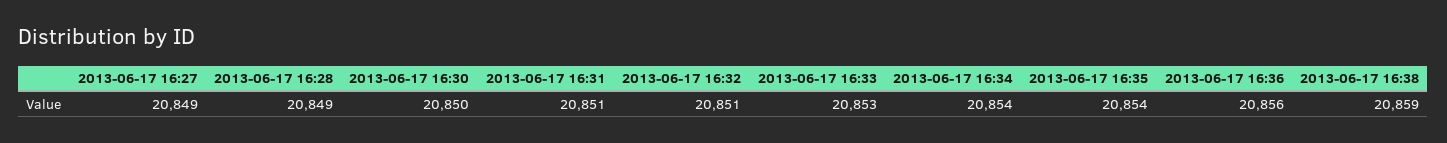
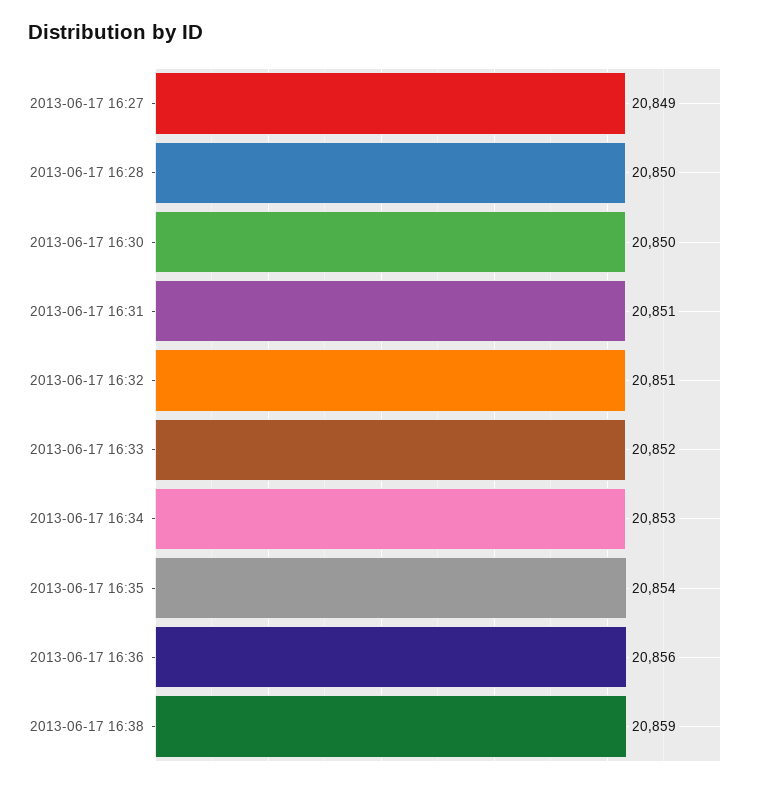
  {
    "2013-06-17 16:27": 20849,
-   "2013-06-17 16:28": 20849,
+   "2013-06-17 16:28": 20850,
    "2013-06-17 16:30": 20850,
    "2013-06-17 16:31": 20851,
    "2013-06-17 16:32": 20851,
-   "2013-06-17 16:33": 20853,
+   "2013-06-17 16:33": 20852,
-   "2013-06-17 16:34": 20854,
+   "2013-06-17 16:34": 20853,
    "2013-06-17 16:35": 20854,
    "2013-06-17 16:36": 20856,
    "2013-06-17 16:38": 20859
  }

